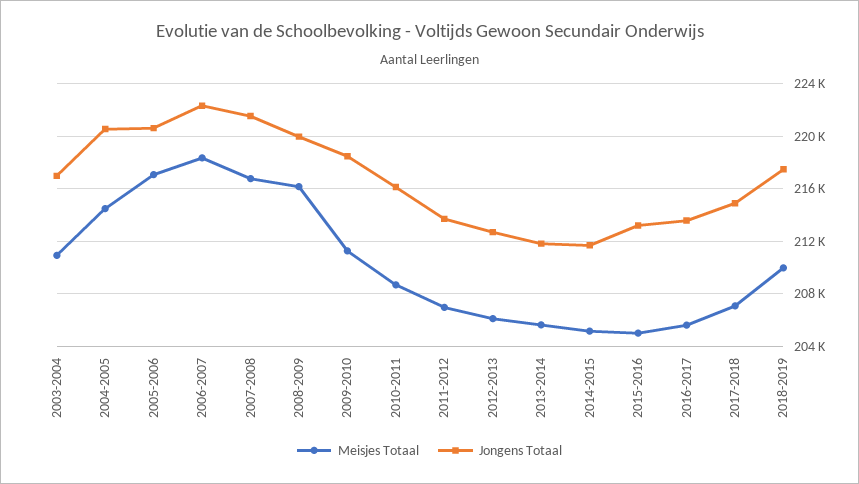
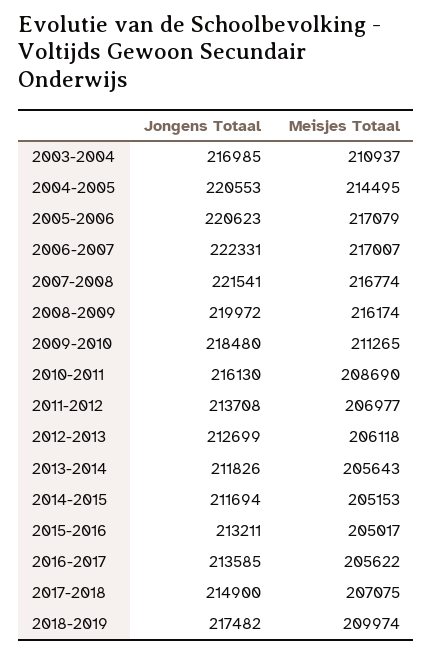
  {
    "Meisjes Totaal": {
      "2003-2004": 210937,
      "2004-2005": 214495,
      "2005-2006": 217079,
-     "2006-2007": 218500,
+     "2006-2007": 217007,
      "2007-2008": 216774,
      "2008-2009": 216174,
      "2009-2010": 211265,
      "2010-2011": 208690,
      "2011-2012": 206977,
      "2012-2013": 206118,
      "2013-2014": 205643,
      "2014-2015": 205153,
      "2015-2016": 205017,
      "2016-2017": 205622,
      "2017-2018": 207075,
      "2018-2019": 209974
    },
    "Jongens Totaal": {
      "2003-2004": 216985,
      "2004-2005": 220553,
      "2005-2006": 220623,
      "2006-2007": 222331,
      "2007-2008": 221541,
      "2008-2009": 219972,
      "2009-2010": 218480,
      "2010-2011": 216130,
      "2011-2012": 213708,
      "2012-2013": 212699,
      "2013-2014": 211826,
      "2014-2015": 211694,
      "2015-2016": 213211,
      "2016-2017": 213585,
      "2017-2018": 214900,
      "2018-2019": 217482
    }
  }

